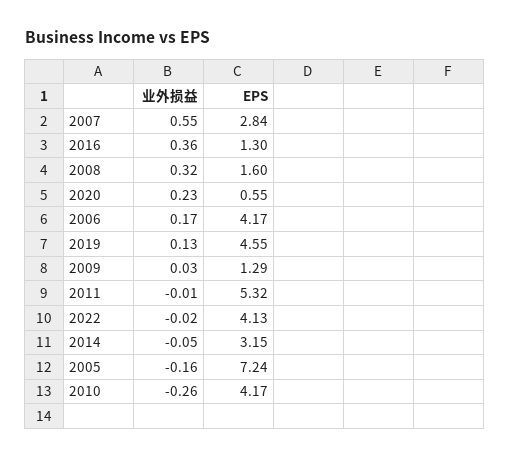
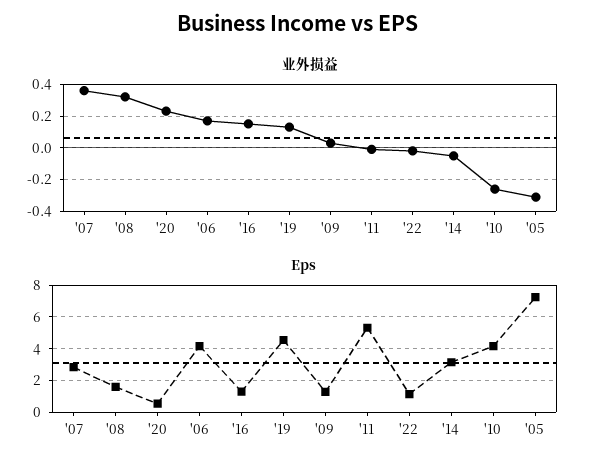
  {
    "业外损益": {
-     "2007": 0.55,
+     "2007": 0.35,
-     "2016": 0.36,
+     "2016": 0.15,
      "2008": 0.32,
      "2020": 0.23,
      "2006": 0.17,
      "2019": 0.13,
      "2009": 0.03,
      "2011": -0.01,
      "2022": -0.02,
      "2014": -0.05,
-     "2005": -0.16,
+     "2005": -0.3,
      "2010": -0.26
    },
    "EPS": {
      "2007": 2.84,
      "2016": 1.3,
      "2008": 1.6,
      "2020": 0.55,
      "2006": 4.17,
      "2019": 4.55,
      "2009": 1.29,
      "2011": 5.32,
-     "2022": 4.13,
+     "2022": 1,
      "2014": 3.15,
      "2005": 7.24,
      "2010": 4.17
    }
  }

